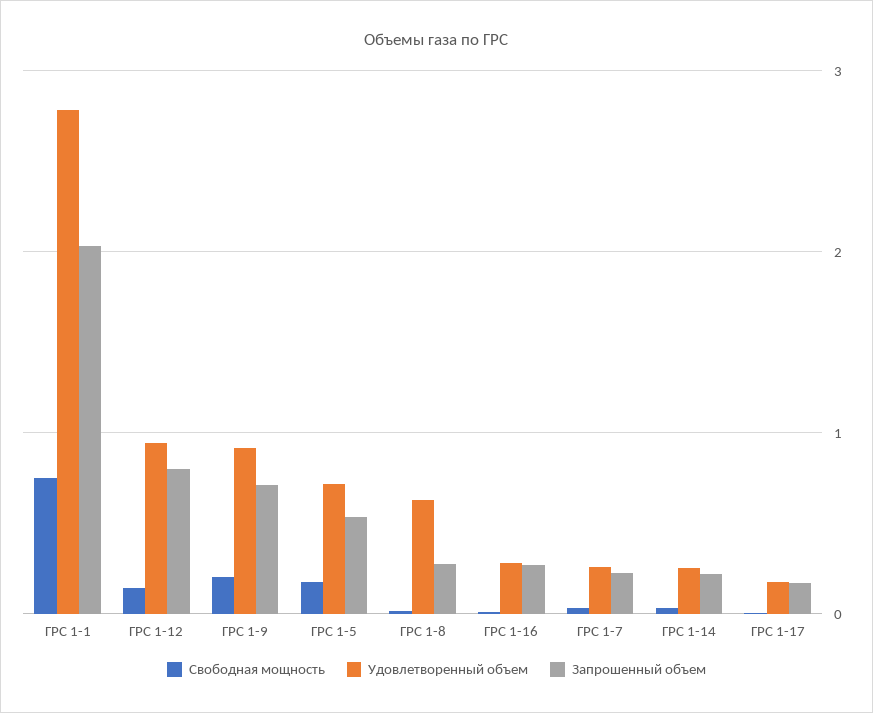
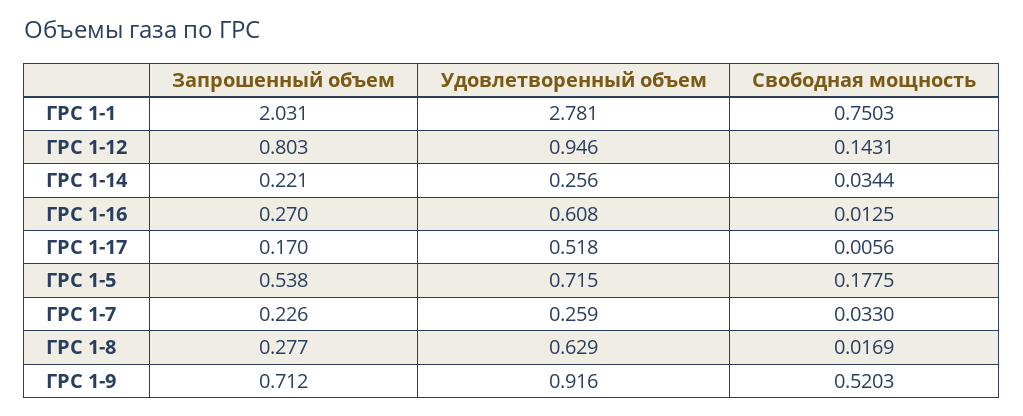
  {
    "Свободная мощность": {
      "ГРС 1-1": 0.7503,
      "ГРС 1-12": 0.1431,
-     "ГРС 1-9": 0.2,
+     "ГРС 1-9": 0.5203,
      "ГРС 1-5": 0.1775,
      "ГРС 1-8": 0.0169,
      "ГРС 1-16": 0.0125,
      "ГРС 1-7": 0.033,
      "ГРС 1-14": 0.0344,
      "ГРС 1-17": 0.0056
    },
    "Удовлетворенный объем": {
      "ГРС 1-1": 2.781,
      "ГРС 1-12": 0.946,
      "ГРС 1-9": 0.916,
      "ГРС 1-5": 0.715,
      "ГРС 1-8": 0.629,
-     "ГРС 1-16": 0.3,
+     "ГРС 1-16": 0.608,
      "ГРС 1-7": 0.259,
      "ГРС 1-14": 0.256,
-     "ГРС 1-17": 0.2
+     "ГРС 1-17": 0.518
    },
    "Запрошенный объем": {
      "ГРС 1-1": 2.031,
      "ГРС 1-12": 0.803,
      "ГРС 1-9": 0.712,
      "ГРС 1-5": 0.538,
      "ГРС 1-8": 0.277,
      "ГРС 1-16": 0.27,
      "ГРС 1-7": 0.226,
      "ГРС 1-14": 0.221,
      "ГРС 1-17": 0.17
    }
  }

